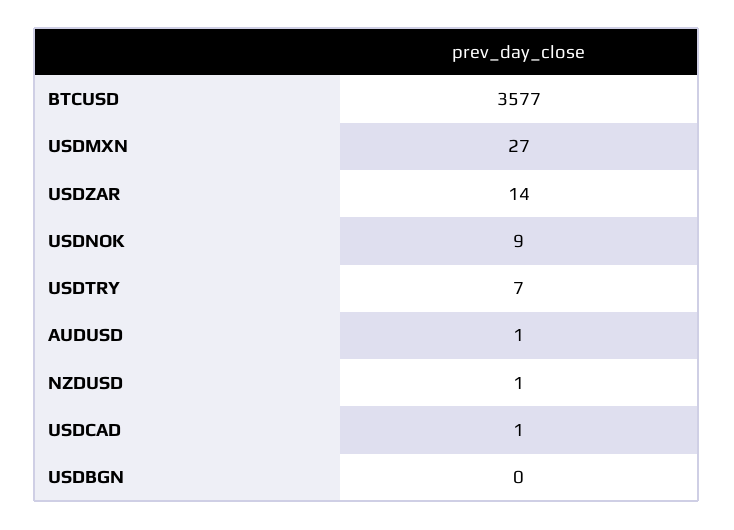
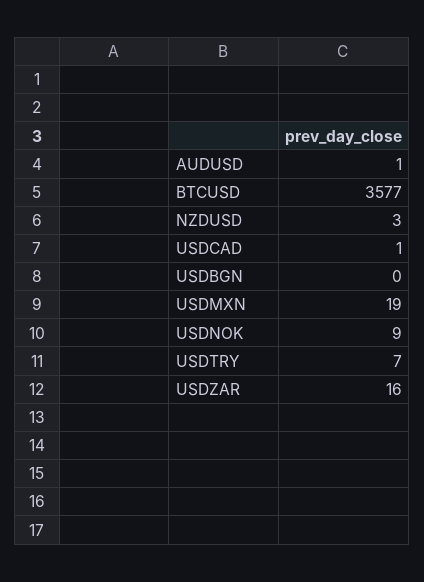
  {
    "BTCUSD": 3577,
-   "USDMXN": 27,
+   "USDMXN": 19,
-   "USDZAR": 14,
+   "USDZAR": 16,
    "USDNOK": 9,
    "USDTRY": 7,
    "AUDUSD": 1,
-   "NZDUSD": 1,
+   "NZDUSD": 3,
    "USDCAD": 1,
    "USDBGN": 0
  }

